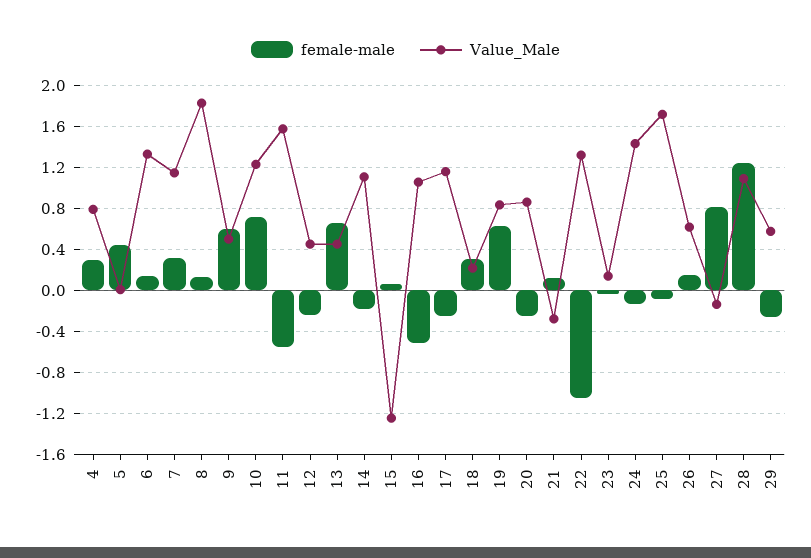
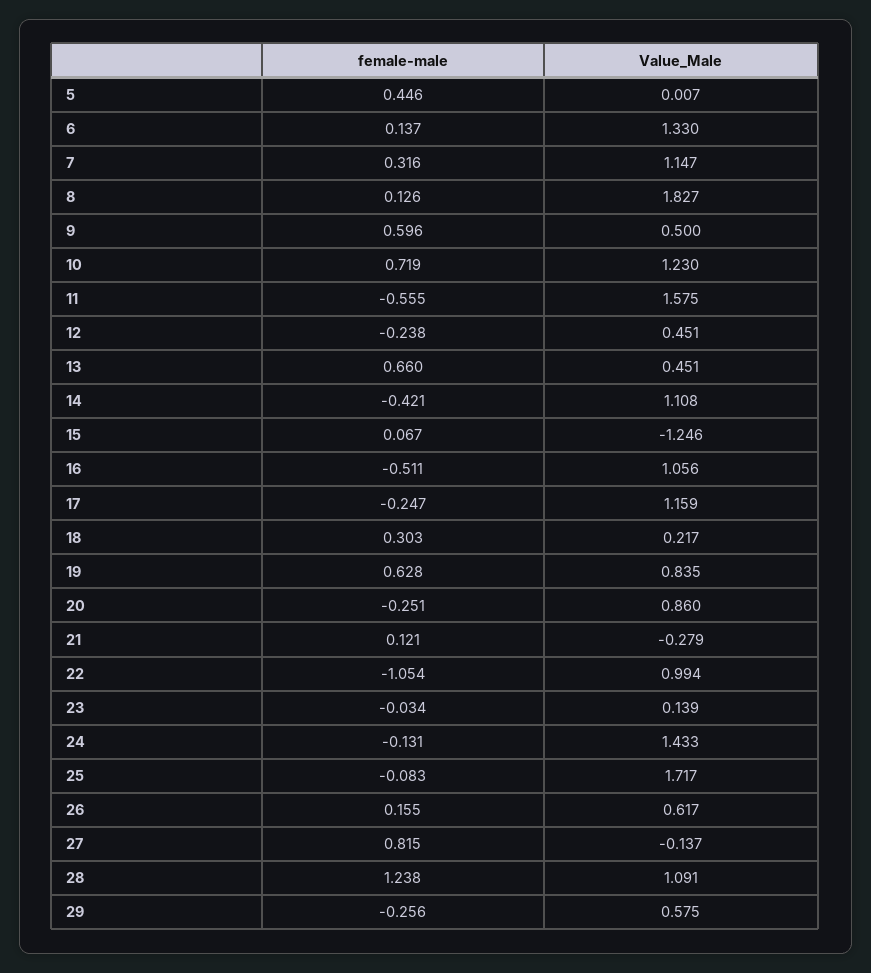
  {
    "female-male": {
-     "4": 0.3,
      "5": 0.446,
      "6": 0.137,
      "7": 0.316,
      "8": 0.126,
      "9": 0.596,
      "10": 0.719,
      "11": -0.555,
      "12": -0.238,
      "13": 0.66,
-     "14": -0.2,
+     "14": -0.421,
      "15": 0.067,
      "16": -0.511,
      "17": -0.247,
      "18": 0.303,
      "19": 0.628,
      "20": -0.251,
      "21": 0.121,
      "22": -1.054,
      "23": -0.034,
      "24": -0.131,
      "25": -0.083,
      "26": 0.155,
      "27": 0.815,
      "28": 1.238,
      "29": -0.256
    },
    "Value_Male": {
-     "4": 0.8,
      "5": 0.007,
      "6": 1.33,
      "7": 1.147,
      "8": 1.827,
      "9": 0.5,
      "10": 1.23,
      "11": 1.575,
      "12": 0.451,
      "13": 0.451,
      "14": 1.108,
      "15": -1.246,
      "16": 1.056,
      "17": 1.159,
      "18": 0.217,
      "19": 0.835,
      "20": 0.86,
      "21": -0.279,
-     "22": 1.3,
+     "22": 0.994,
      "23": 0.139,
      "24": 1.433,
      "25": 1.717,
      "26": 0.617,
      "27": -0.137,
      "28": 1.091,
      "29": 0.575
    }
  }

